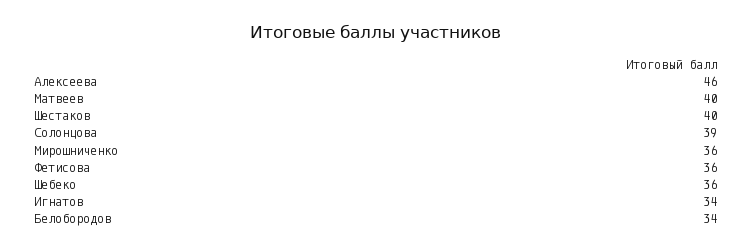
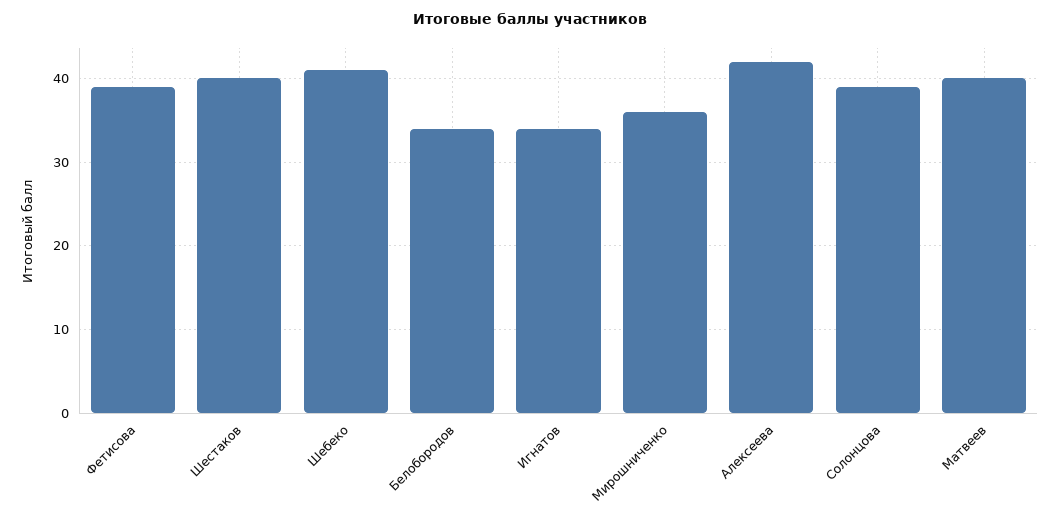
  {
-   "Алексеева": 46,
+   "Алексеева": 42,
    "Матвеев": 40,
    "Шестаков": 40,
    "Солонцова": 39,
    "Мирошниченко": 36,
-   "Фетисова": 36,
+   "Фетисова": 39,
-   "Шебеко": 36,
+   "Шебеко": 41,
    "Игнатов": 34,
    "Белобородов": 34
  }

